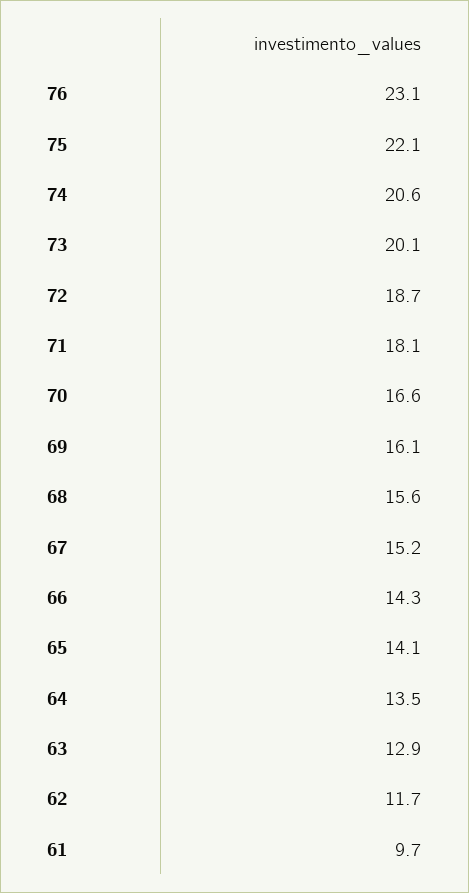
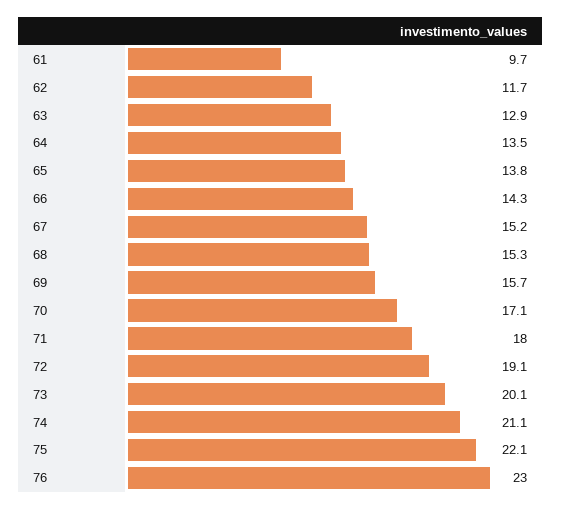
  {
-   "76": 23.1,
+   "76": 23,
    "75": 22.1,
-   "74": 20.6,
+   "74": 21.1,
    "73": 20.1,
-   "72": 18.7,
+   "72": 19.1,
-   "71": 18.1,
+   "71": 18,
-   "70": 16.6,
+   "70": 17.1,
-   "69": 16.1,
+   "69": 15.7,
-   "68": 15.6,
+   "68": 15.3,
    "67": 15.2,
    "66": 14.3,
-   "65": 14.1,
+   "65": 13.8,
    "64": 13.5,
    "63": 12.9,
    "62": 11.7,
    "61": 9.7
  }

